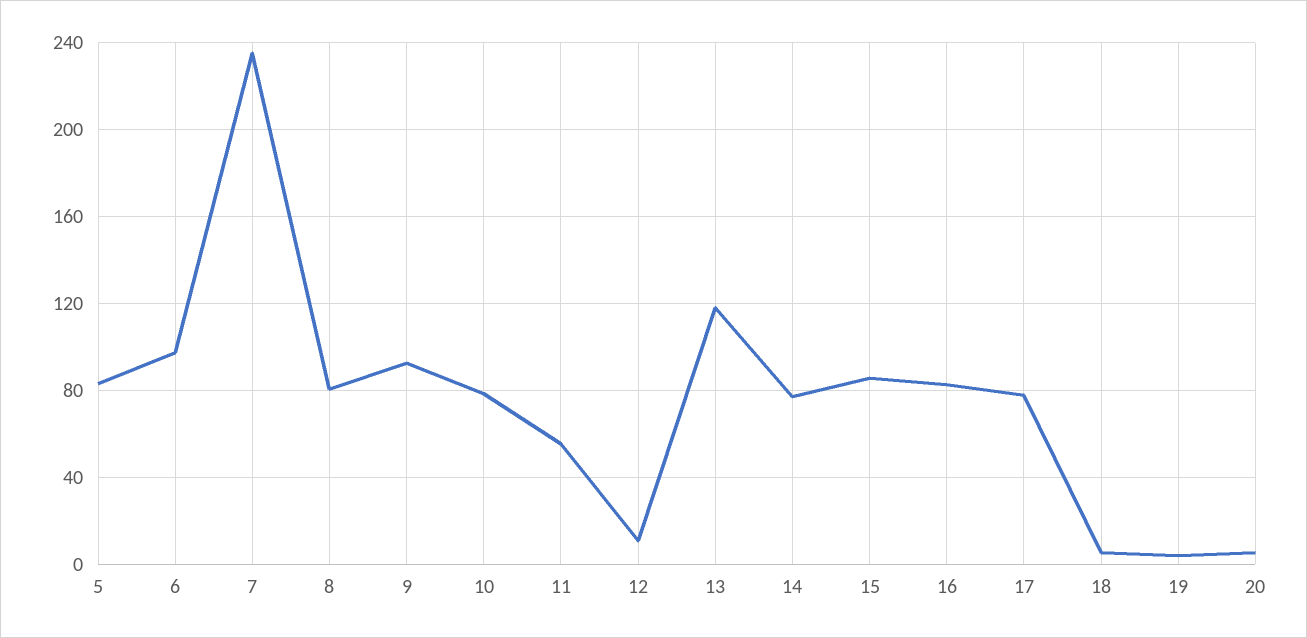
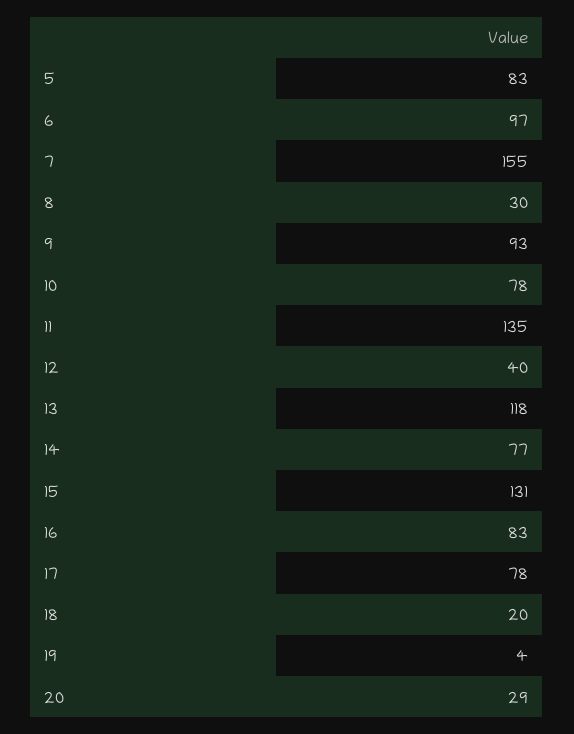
  {
    "5": 83,
    "6": 97,
-   "7": 235,
+   "7": 155,
-   "8": 80,
+   "8": 30,
    "9": 93,
    "10": 78,
-   "11": 55,
+   "11": 135,
-   "12": 10,
+   "12": 40,
    "13": 118,
    "14": 77,
-   "15": 85,
+   "15": 131,
    "16": 83,
    "17": 78,
-   "18": 5,
+   "18": 20,
    "19": 4,
-   "20": 5
+   "20": 29
  }

